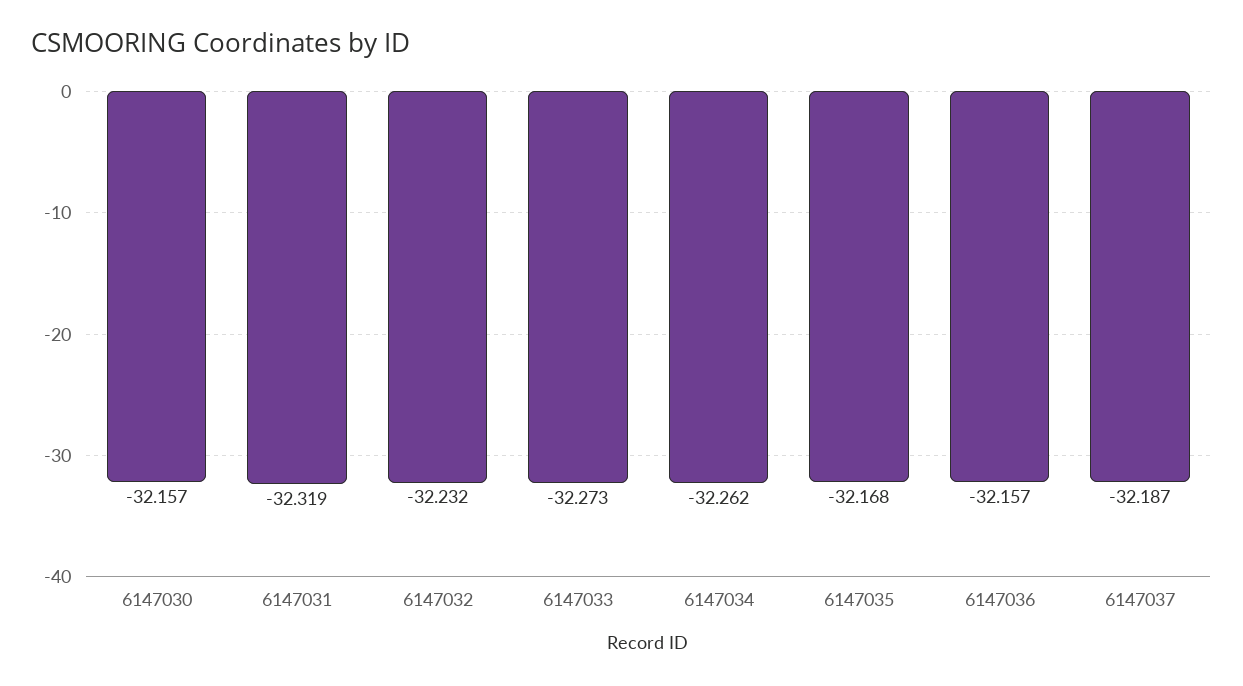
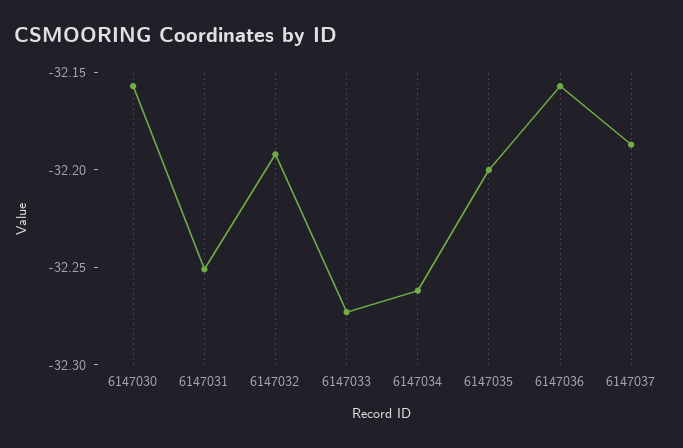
  {
    "6147030": -32.157,
-   "6147031": -32.319,
+   "6147031": -32.25,
-   "6147032": -32.232,
+   "6147032": -32.19,
    "6147033": -32.273,
    "6147034": -32.262,
-   "6147035": -32.168,
+   "6147035": -32.2,
    "6147036": -32.157,
    "6147037": -32.187
  }

